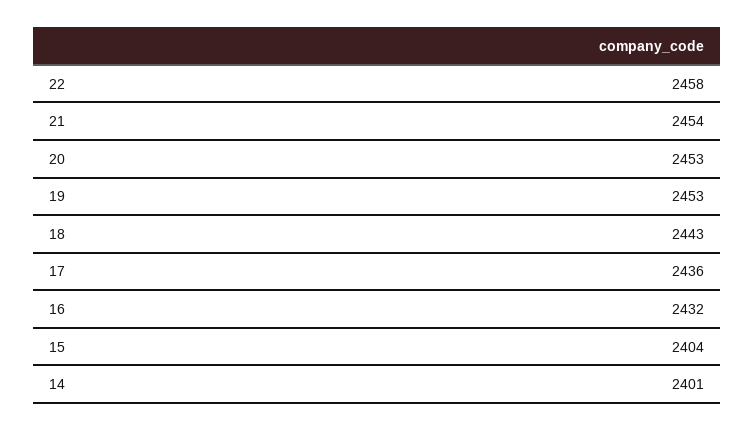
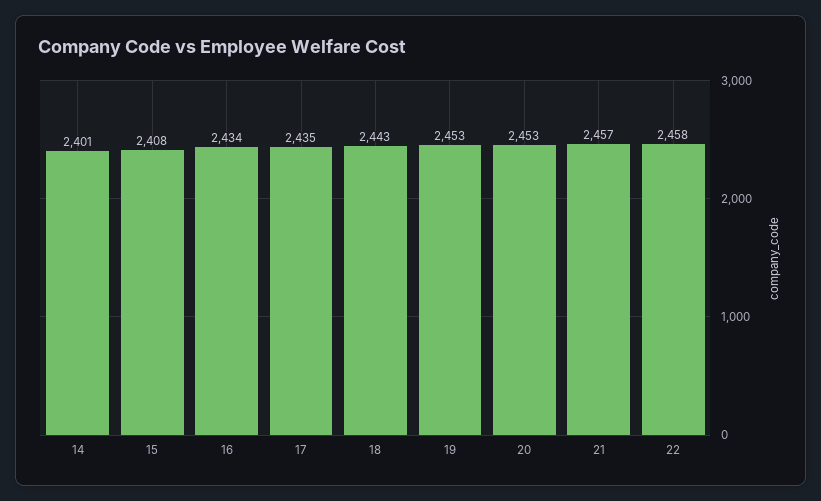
  {
    "22": 2458,
-   "21": 2454,
+   "21": 2457,
    "20": 2453,
    "19": 2453,
    "18": 2443,
-   "17": 2436,
+   "17": 2435,
-   "16": 2432,
+   "16": 2434,
-   "15": 2404,
+   "15": 2408,
    "14": 2401
  }

